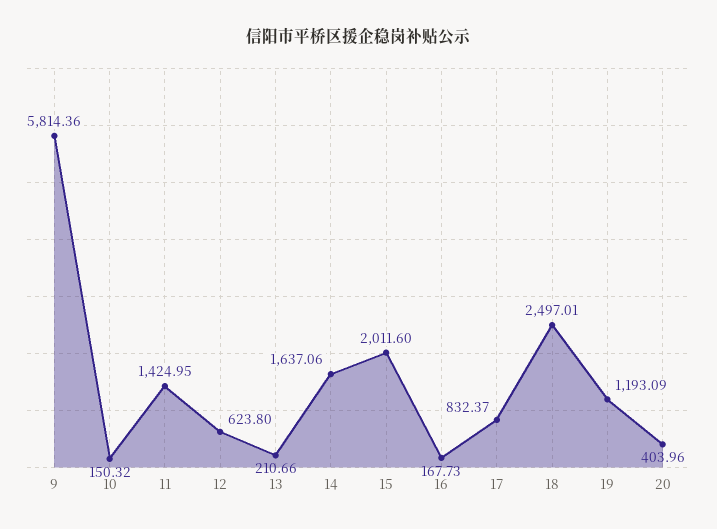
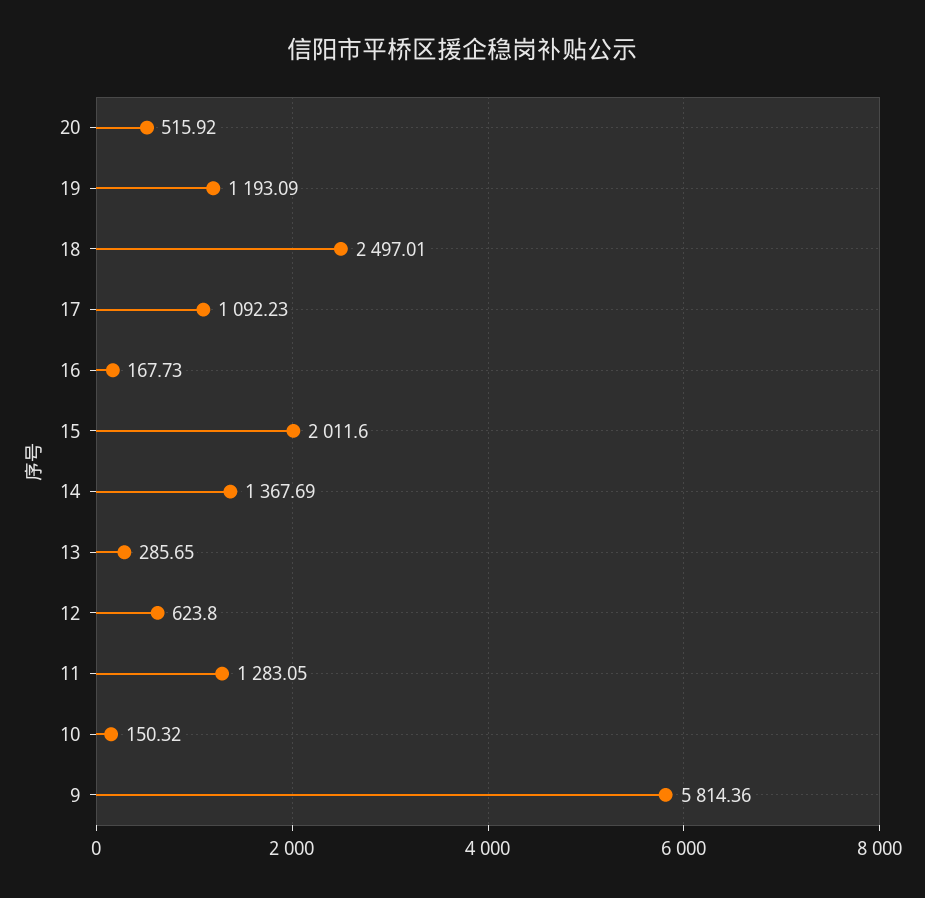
  {
    "9": 5814.36,
    "10": 150.32,
-   "11": 1424.95,
+   "11": 1283.05,
    "12": 623.8,
-   "13": 210.66,
+   "13": 285.65,
-   "14": 1637.06,
+   "14": 1367.69,
    "15": 2011.6,
    "16": 167.73,
-   "17": 832.37,
+   "17": 1092.23,
    "18": 2497.01,
    "19": 1193.09,
-   "20": 403.96
+   "20": 515.92
  }

